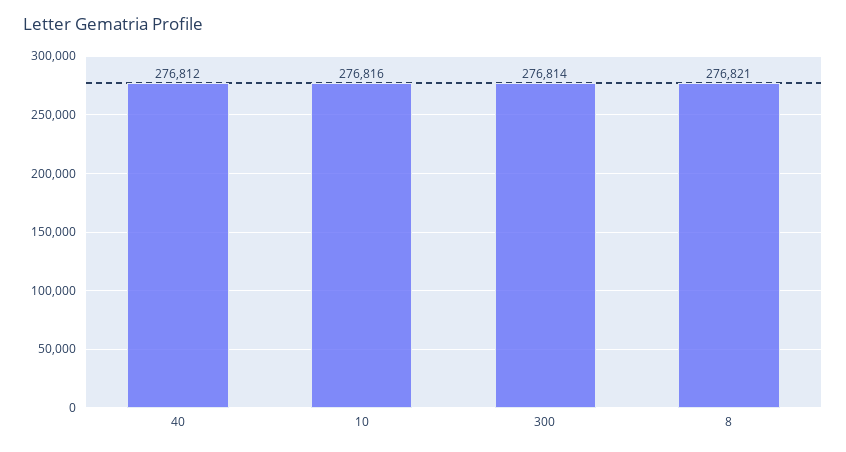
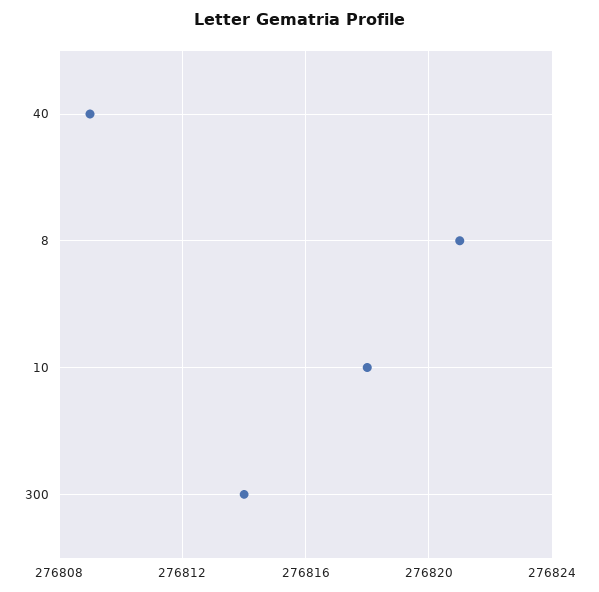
  {
-   "40": 276812,
+   "40": 276809,
-   "10": 276816,
+   "10": 276818,
    "300": 276814,
    "8": 276821
  }

